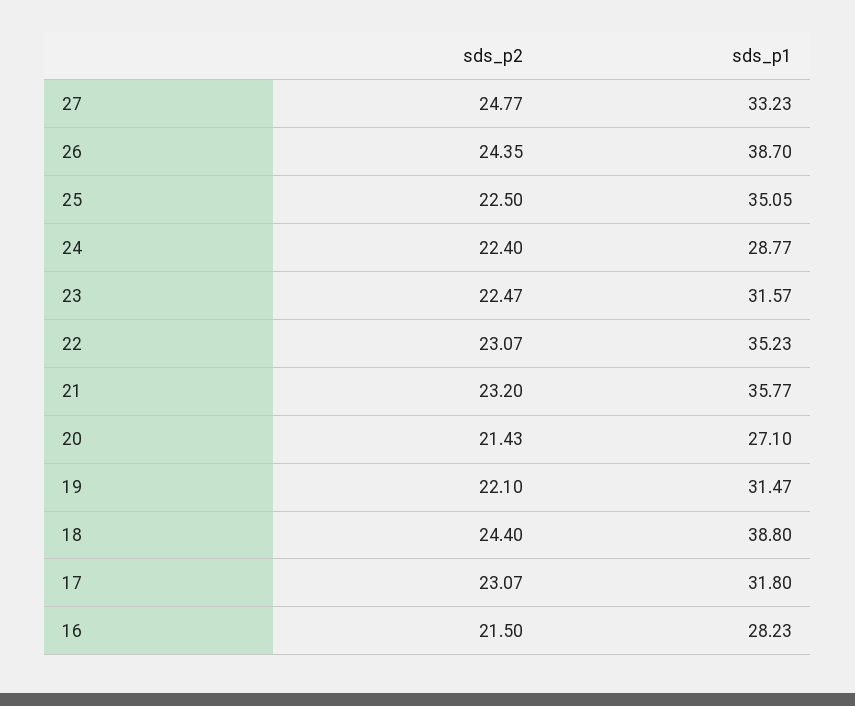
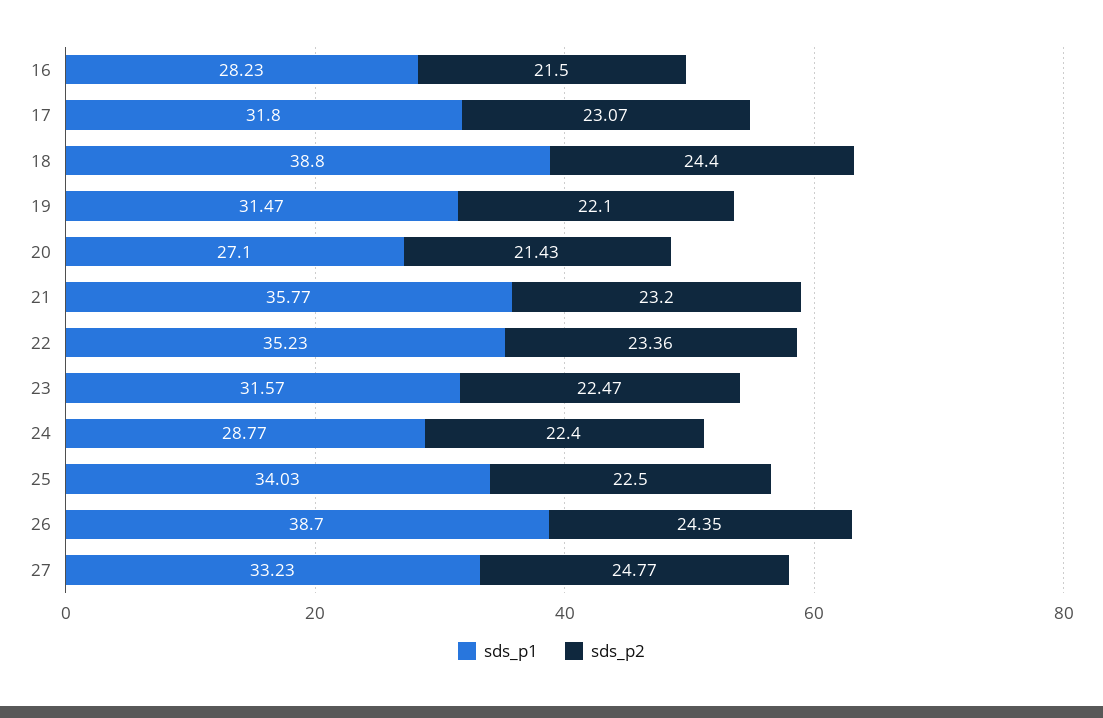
  {
    "sds_p2": {
      "27": 24.77,
      "26": 24.35,
      "25": 22.5,
      "24": 22.4,
      "23": 22.47,
-     "22": 23.07,
+     "22": 23.36,
      "21": 23.2,
      "20": 21.43,
      "19": 22.1,
      "18": 24.4,
      "17": 23.07,
      "16": 21.5
    },
    "sds_p1": {
      "27": 33.23,
      "26": 38.7,
-     "25": 35.05,
+     "25": 34.03,
      "24": 28.77,
      "23": 31.57,
      "22": 35.23,
      "21": 35.77,
      "20": 27.1,
      "19": 31.47,
      "18": 38.8,
      "17": 31.8,
      "16": 28.23
    }
  }

